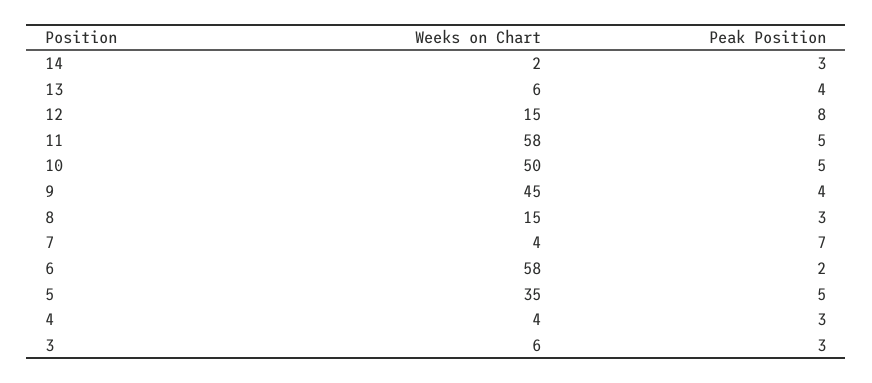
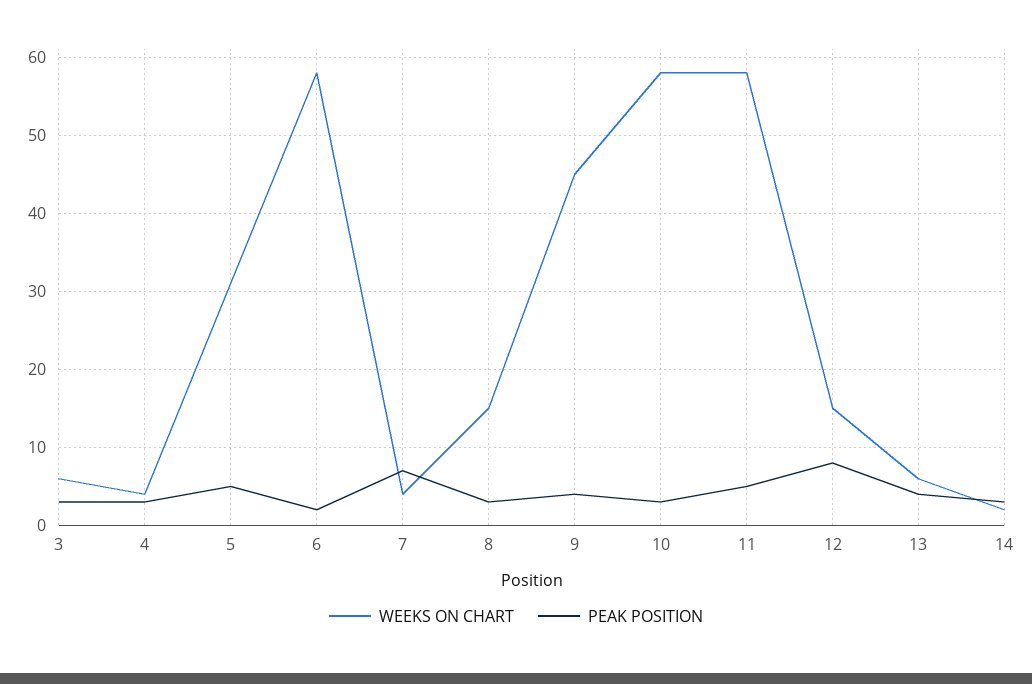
  {
    "Weeks on Chart": {
      "14": 2,
      "13": 6,
      "12": 15,
      "11": 58,
-     "10": 50,
+     "10": 58,
      "9": 45,
      "8": 15,
      "7": 4,
      "6": 58,
-     "5": 35,
+     "5": 31,
      "4": 4,
      "3": 6
    },
    "Peak Position": {
      "14": 3,
      "13": 4,
      "12": 8,
      "11": 5,
-     "10": 5,
+     "10": 3,
      "9": 4,
      "8": 3,
      "7": 7,
      "6": 2,
      "5": 5,
      "4": 3,
      "3": 3
    }
  }

